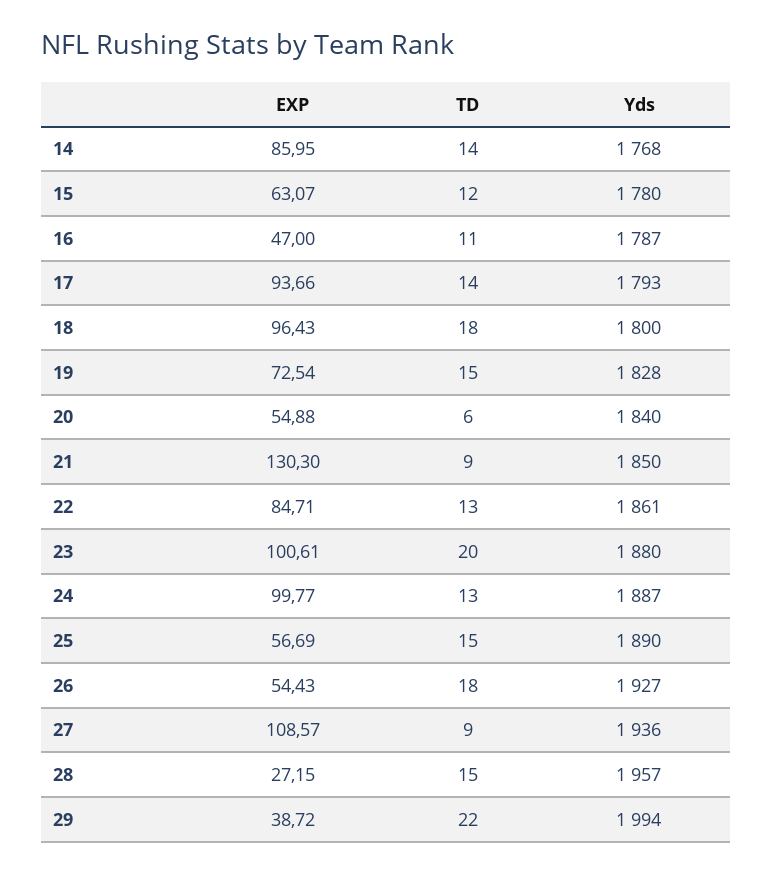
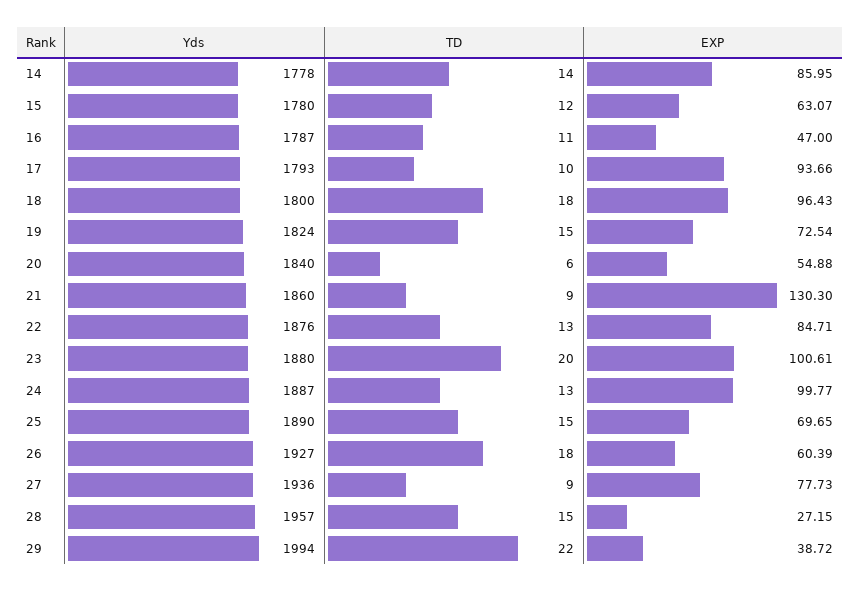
  {
    "EXP": {
      "14": 85.95,
      "15": 63.07,
      "16": 47,
      "17": 93.66,
      "18": 96.43,
      "19": 72.54,
      "20": 54.88,
      "21": 130.3,
      "22": 84.71,
      "23": 100.61,
      "24": 99.77,
-     "25": 56.69,
+     "25": 69.65,
-     "26": 54.43,
+     "26": 60.39,
-     "27": 108.57,
+     "27": 77.73,
      "28": 27.15,
      "29": 38.72
    },
    "TD": {
      "14": 14,
      "15": 12,
      "16": 11,
-     "17": 14,
+     "17": 10,
      "18": 18,
      "19": 15,
      "20": 6,
      "21": 9,
      "22": 13,
      "23": 20,
      "24": 13,
      "25": 15,
      "26": 18,
      "27": 9,
      "28": 15,
      "29": 22
    },
    "Yds": {
-     "14": 1768,
+     "14": 1778,
      "15": 1780,
      "16": 1787,
      "17": 1793,
      "18": 1800,
-     "19": 1828,
+     "19": 1824,
      "20": 1840,
-     "21": 1850,
+     "21": 1860,
-     "22": 1861,
+     "22": 1876,
      "23": 1880,
      "24": 1887,
      "25": 1890,
      "26": 1927,
      "27": 1936,
      "28": 1957,
      "29": 1994
    }
  }

